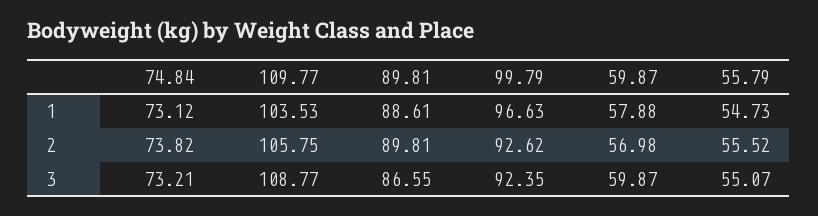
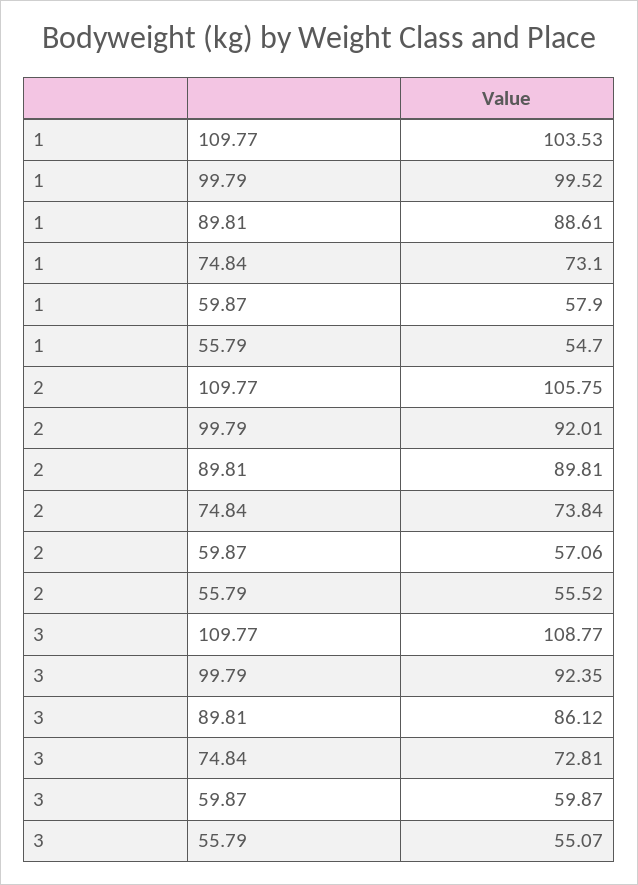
  {
    "74.84": {
-     "1": 73.12,
+     "1": 73.1,
-     "2": 73.82,
+     "2": 73.84,
-     "3": 73.21
+     "3": 72.81
    },
    "109.77": {
      "1": 103.53,
      "2": 105.75,
      "3": 108.77
    },
    "89.81": {
      "1": 88.61,
      "2": 89.81,
-     "3": 86.55
+     "3": 86.12
    },
    "99.79": {
-     "1": 96.63,
+     "1": 99.52,
-     "2": 92.62,
+     "2": 92.01,
      "3": 92.35
    },
    "59.87": {
-     "1": 57.88,
+     "1": 57.9,
-     "2": 56.98,
+     "2": 57.06,
      "3": 59.87
    },
    "55.79": {
-     "1": 54.73,
+     "1": 54.7,
      "2": 55.52,
      "3": 55.07
    }
  }

